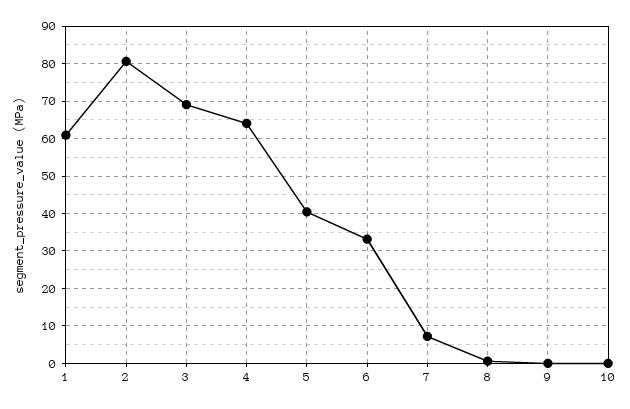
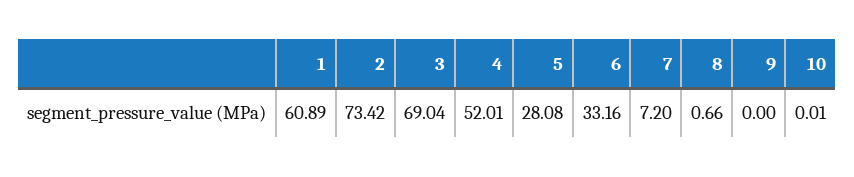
  {
    "1": 60.89,
-   "2": 80,
+   "2": 73.42,
    "3": 69.04,
-   "4": 64,
+   "4": 52.01,
-   "5": 40,
+   "5": 28.08,
    "6": 33.16,
    "7": 7.2,
    "8": 0.66,
    "9": 0,
    "10": 0.01
  }

